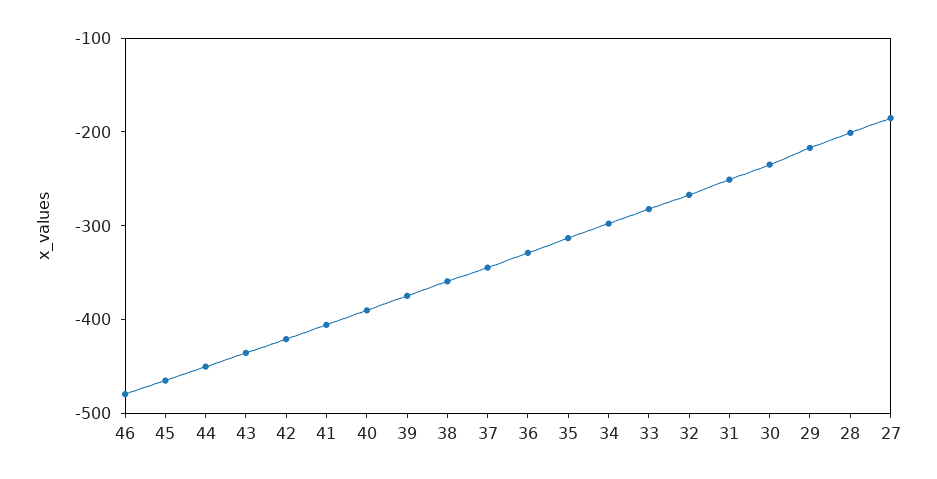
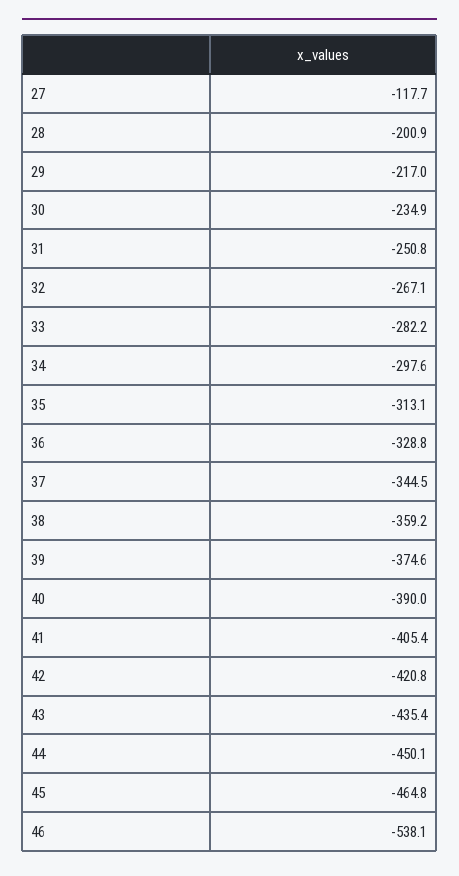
  {
-   "46": -480,
+   "46": -538.1,
    "45": -464.8,
    "44": -450.1,
    "43": -435.4,
    "42": -420.8,
    "41": -405.4,
    "40": -390,
    "39": -374.6,
    "38": -359.2,
    "37": -344.5,
    "36": -328.8,
    "35": -313.1,
    "34": -297.6,
    "33": -282.2,
    "32": -267.1,
    "31": -250.8,
    "30": -234.9,
    "29": -217,
    "28": -200.9,
-   "27": -180
+   "27": -117.7
  }

